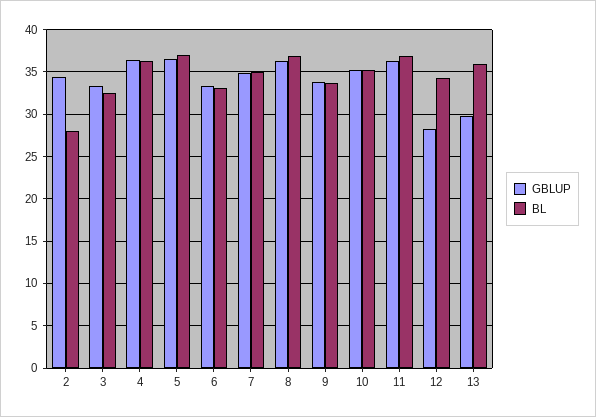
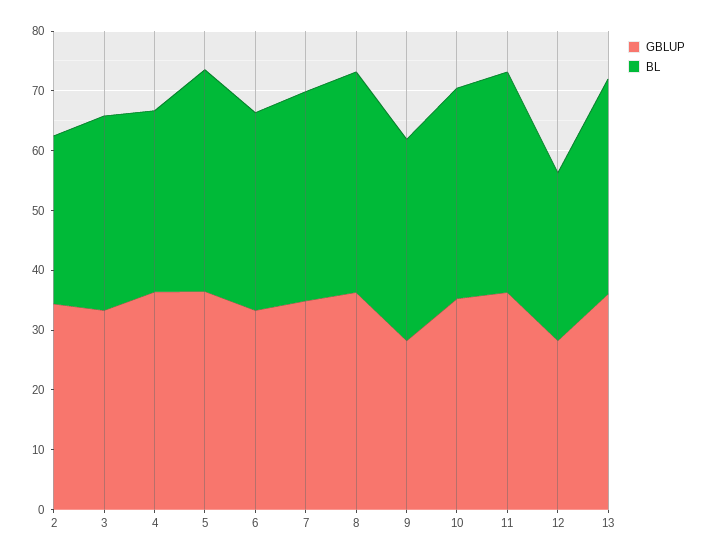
  {
    "GBLUP": {
      "2": 34,
      "3": 33,
      "4": 36,
      "5": 37,
      "6": 33,
      "7": 35,
      "8": 36,
-     "9": 34,
+     "9": 28,
      "10": 35,
      "11": 36,
      "12": 28,
-     "13": 30
+     "13": 36
    },
    "BL": {
      "2": 28,
      "3": 33,
-     "4": 36,
+     "4": 30,
      "5": 37,
      "6": 33,
      "7": 35,
      "8": 37,
      "9": 34,
      "10": 35,
      "11": 37,
-     "12": 34,
+     "12": 28,
      "13": 36
    }
  }

